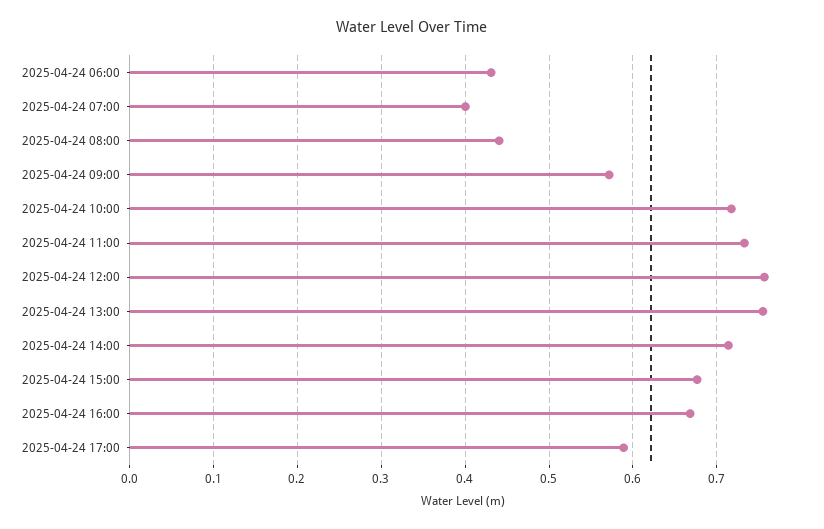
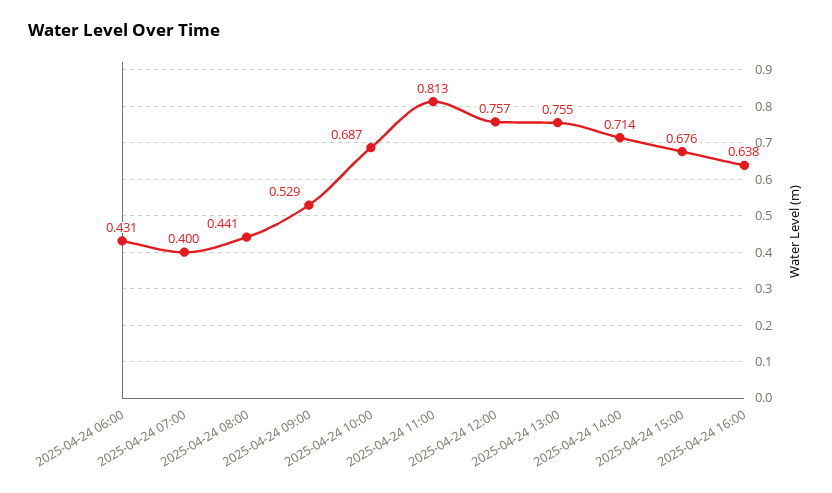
  {
    "2025-04-24 06:00": 0.431,
    "2025-04-24 07:00": 0.4,
    "2025-04-24 08:00": 0.441,
-   "2025-04-24 09:00": 0.57,
+   "2025-04-24 09:00": 0.529,
-   "2025-04-24 10:00": 0.72,
+   "2025-04-24 10:00": 0.687,
-   "2025-04-24 11:00": 0.73,
+   "2025-04-24 11:00": 0.813,
    "2025-04-24 12:00": 0.757,
    "2025-04-24 13:00": 0.755,
    "2025-04-24 14:00": 0.714,
    "2025-04-24 15:00": 0.676,
-   "2025-04-24 16:00": 0.67,
+   "2025-04-24 16:00": 0.638
-   "2025-04-24 17:00": 0.59
  }

